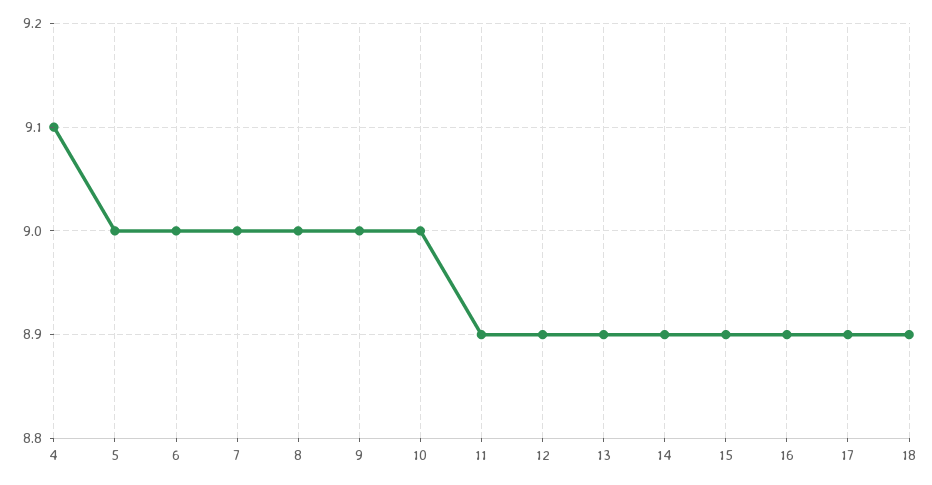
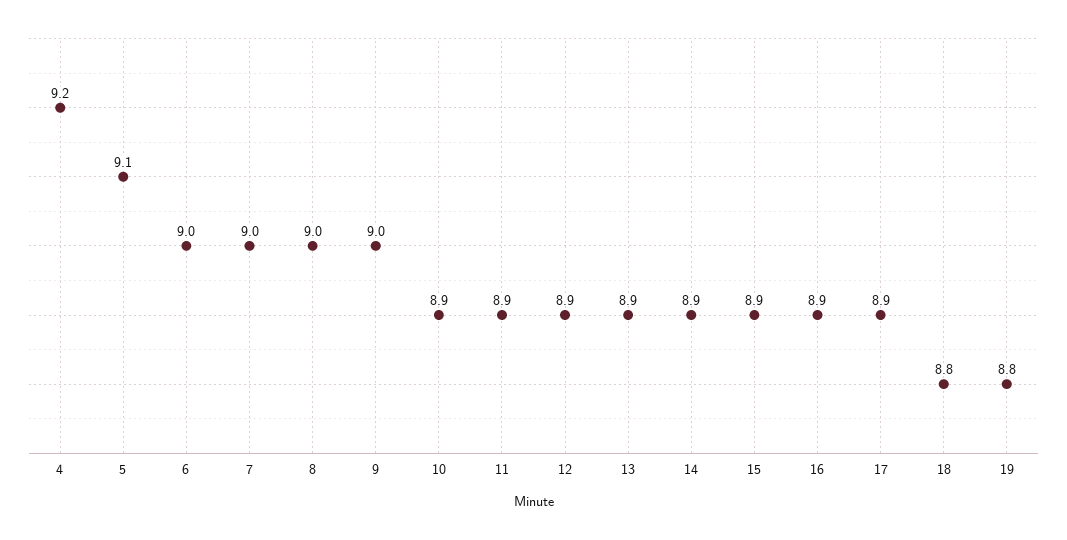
  {
-   "4": 9.1,
+   "4": 9.2,
-   "5": 9,
+   "5": 9.1,
    "6": 9,
    "7": 9,
    "8": 9,
    "9": 9,
-   "10": 9,
+   "10": 8.9,
    "11": 8.9,
    "12": 8.9,
    "13": 8.9,
    "14": 8.9,
    "15": 8.9,
    "16": 8.9,
    "17": 8.9,
-   "18": 8.9
+   "18": 8.8,
+   "19": 8.8
  }

